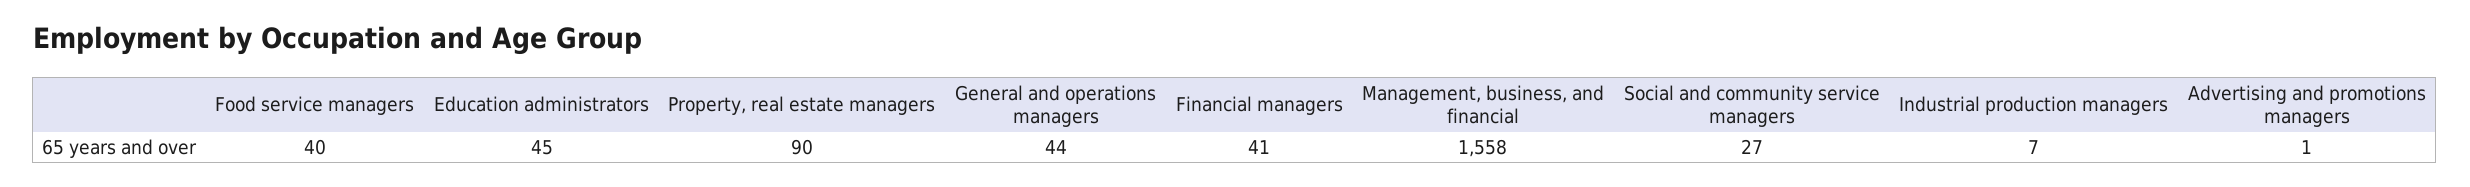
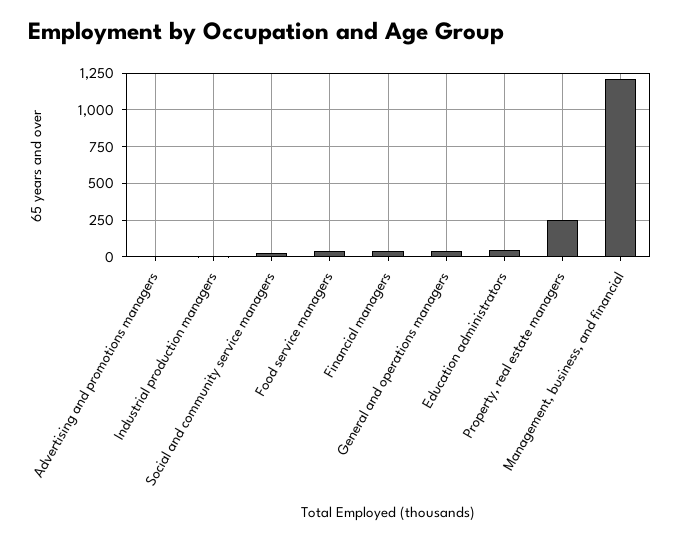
  {
    "Food service managers": 40,
    "Education administrators": 45,
-   "Property, real estate managers": 90,
+   "Property, real estate managers": 250,
    "General and operations managers": 44,
    "Financial managers": 41,
-   "Management, business, and financial": 1558,
+   "Management, business, and financial": 1200,
    "Social and community service managers": 27,
    "Industrial production managers": 7,
    "Advertising and promotions managers": 1
  }

